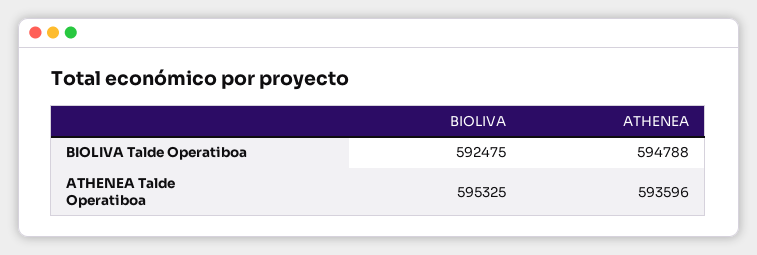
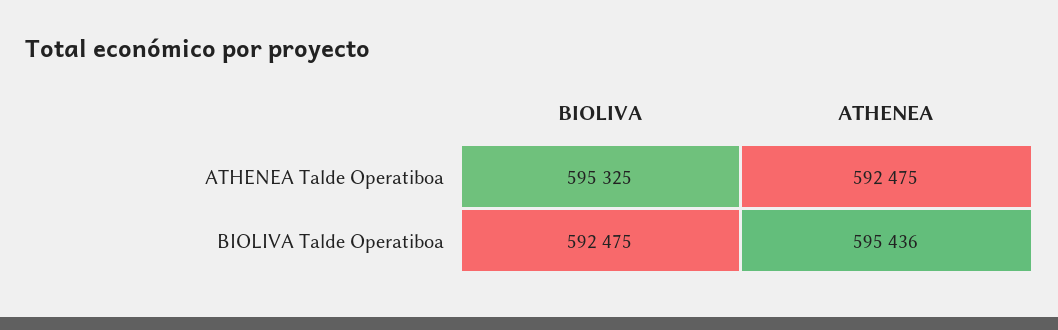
  {
    "BIOLIVA": {
      "BIOLIVA Talde Operatiboa": 592475,
      "ATHENEA Talde Operatiboa": 595325
    },
    "ATHENEA": {
-     "BIOLIVA Talde Operatiboa": 594788,
+     "BIOLIVA Talde Operatiboa": 595436,
-     "ATHENEA Talde Operatiboa": 593596
+     "ATHENEA Talde Operatiboa": 592475
    }
  }

